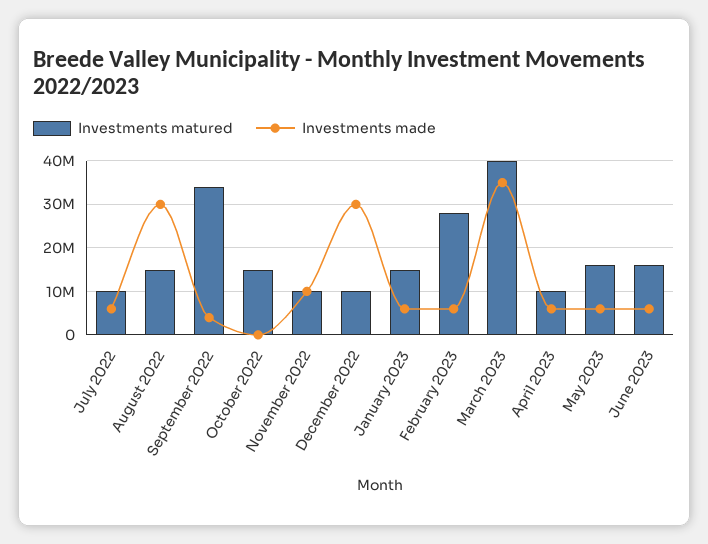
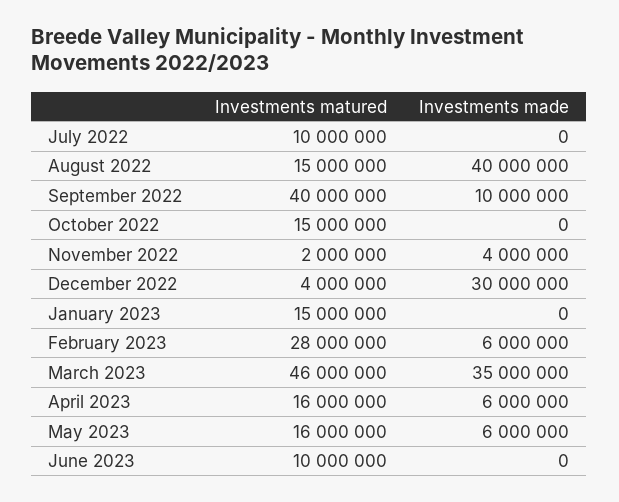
  {
    "Investments matured": {
      "July 2022": 10000000,
      "August 2022": 15000000,
-     "September 2022": 34000000,
+     "September 2022": 40000000,
      "October 2022": 15000000,
-     "November 2022": 10000000,
+     "November 2022": 2000000,
-     "December 2022": 10000000,
+     "December 2022": 4000000,
      "January 2023": 15000000,
      "February 2023": 28000000,
-     "March 2023": 40000000,
+     "March 2023": 46000000,
-     "April 2023": 10000000,
+     "April 2023": 16000000,
      "May 2023": 16000000,
-     "June 2023": 16000000
+     "June 2023": 10000000
    },
    "Investments made": {
-     "July 2022": 6000000,
+     "July 2022": 0,
-     "August 2022": 30000000,
+     "August 2022": 40000000,
-     "September 2022": 4000000,
+     "September 2022": 10000000,
      "October 2022": 0,
-     "November 2022": 10000000,
+     "November 2022": 4000000,
      "December 2022": 30000000,
-     "January 2023": 6000000,
+     "January 2023": 0,
      "February 2023": 6000000,
      "March 2023": 35000000,
      "April 2023": 6000000,
      "May 2023": 6000000,
-     "June 2023": 6000000
+     "June 2023": 0
    }
  }

